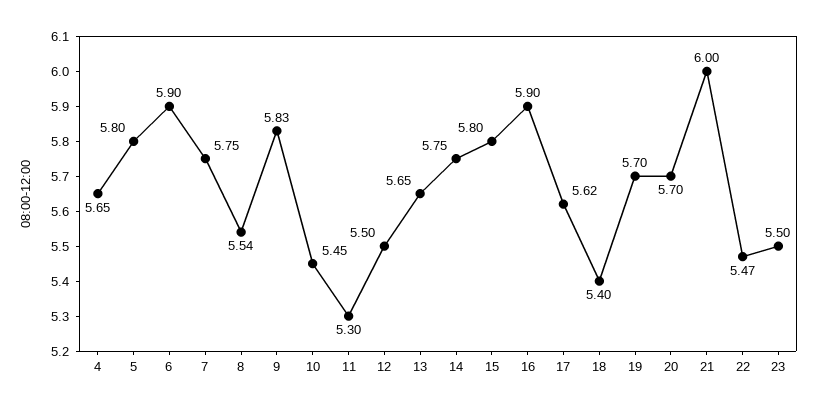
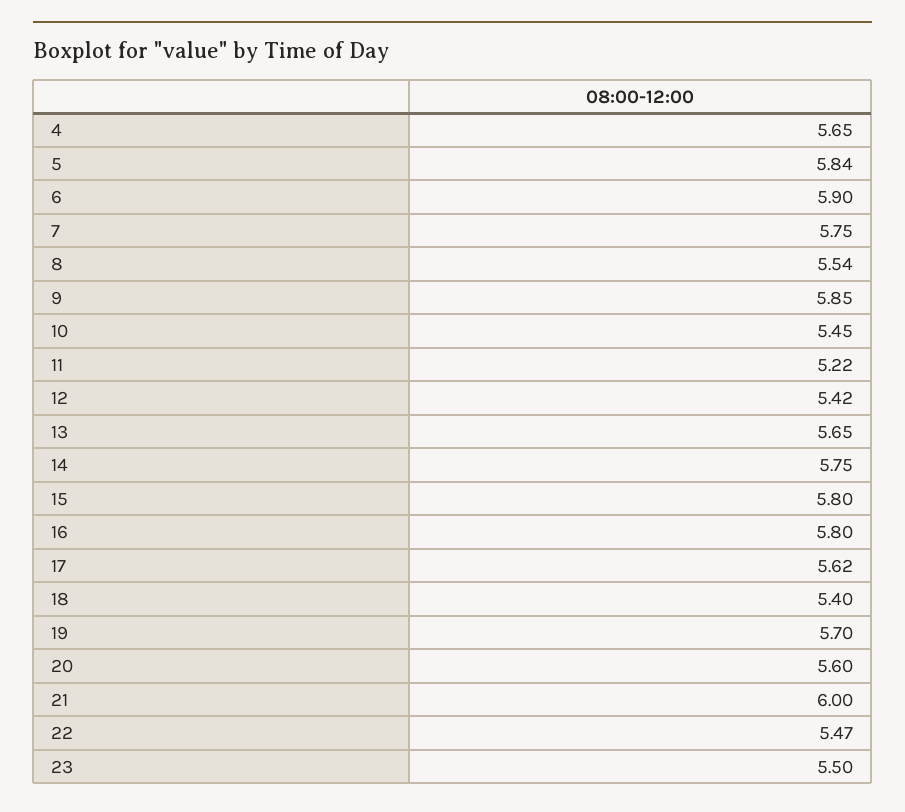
  {
    "4": 5.65,
-   "5": 5.8,
+   "5": 5.84,
    "6": 5.9,
    "7": 5.75,
    "8": 5.54,
-   "9": 5.83,
+   "9": 5.85,
    "10": 5.45,
-   "11": 5.3,
+   "11": 5.22,
-   "12": 5.5,
+   "12": 5.42,
    "13": 5.65,
    "14": 5.75,
    "15": 5.8,
-   "16": 5.9,
+   "16": 5.8,
    "17": 5.62,
    "18": 5.4,
    "19": 5.7,
-   "20": 5.7,
+   "20": 5.6,
    "21": 6,
    "22": 5.47,
    "23": 5.5
  }

